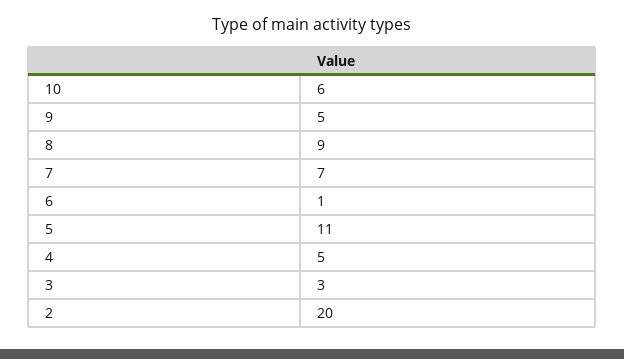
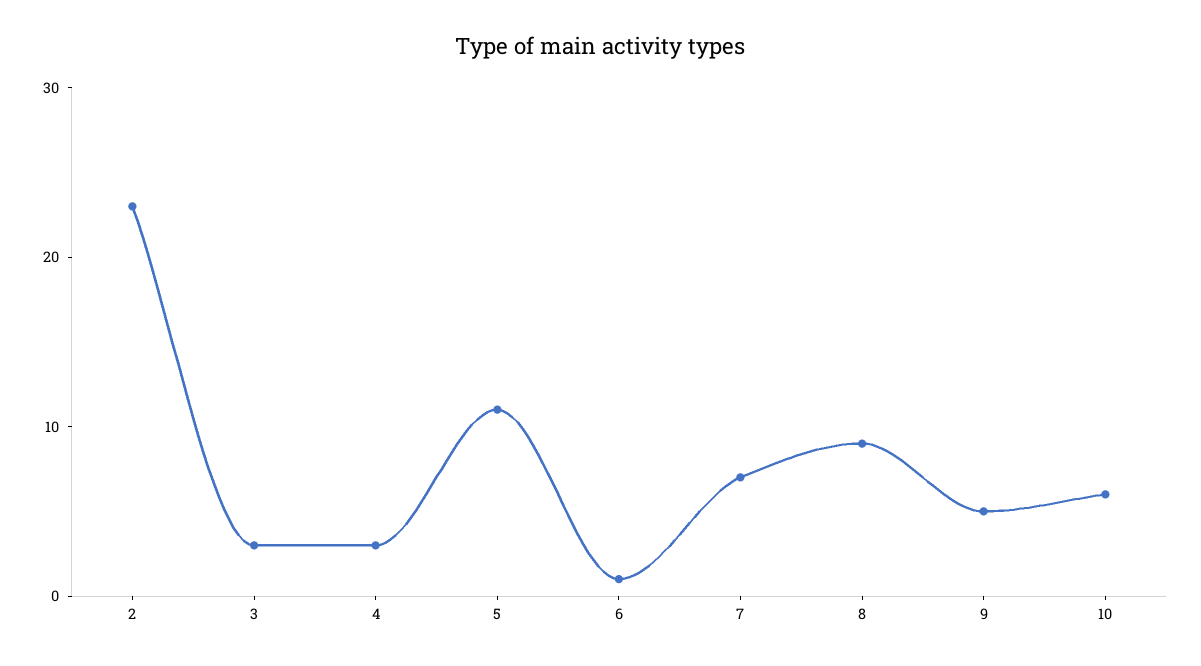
  {
    "10": 6,
    "9": 5,
    "8": 9,
    "7": 7,
    "6": 1,
    "5": 11,
-   "4": 5,
+   "4": 3,
    "3": 3,
-   "2": 20
+   "2": 23
  }

